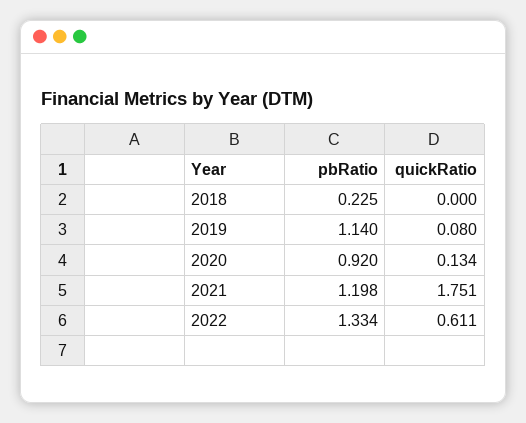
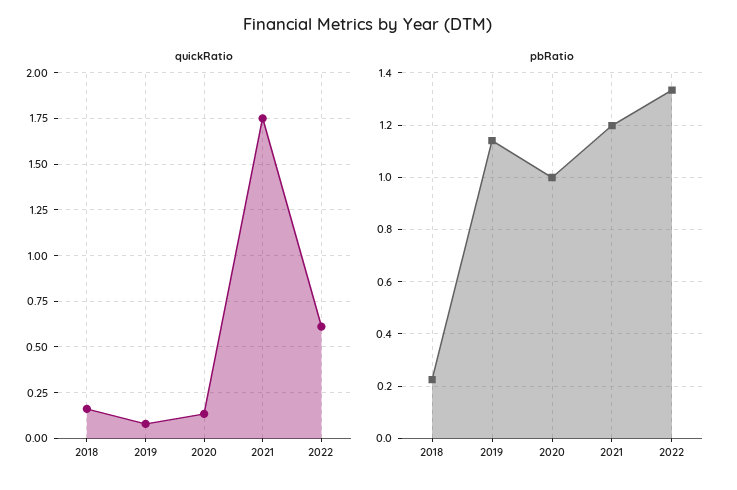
  {
    "pbRatio": {
      "2018": 0.225,
      "2019": 1.14,
-     "2020": 0.92,
+     "2020": 1,
      "2021": 1.198,
      "2022": 1.334
    },
    "quickRatio": {
-     "2018": 0,
+     "2018": 0.15,
      "2019": 0.08,
      "2020": 0.134,
      "2021": 1.751,
      "2022": 0.611
    }
  }

